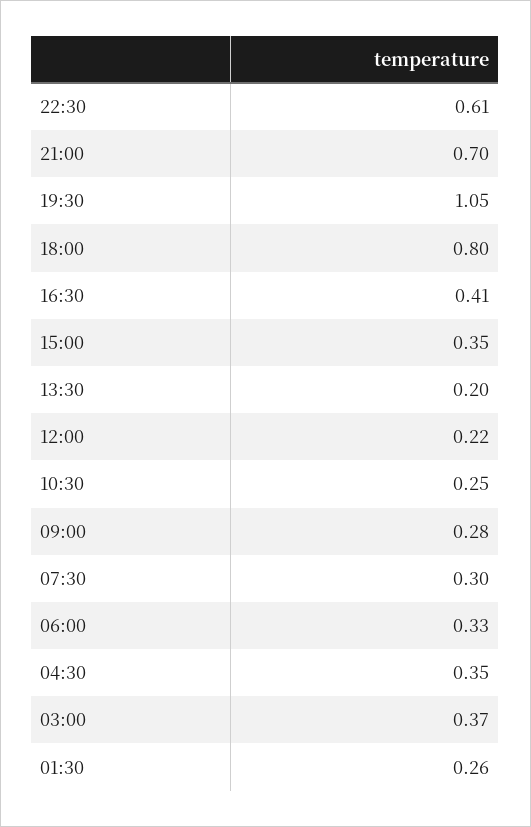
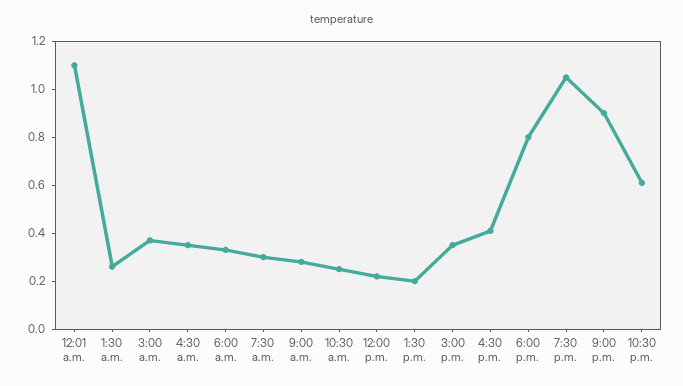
  {
    "22:30": 0.61,
-   "21:00": 0.7,
+   "21:00": 0.9,
    "19:30": 1.05,
    "18:00": 0.8,
    "16:30": 0.41,
    "15:00": 0.35,
    "13:30": 0.2,
    "12:00": 0.22,
    "10:30": 0.25,
    "09:00": 0.28,
    "07:30": 0.3,
    "06:00": 0.33,
    "04:30": 0.35,
    "03:00": 0.37,
-   "01:30": 0.26
+   "01:30": 0.26,
+   "12:01 a.m.": 1.1
  }

